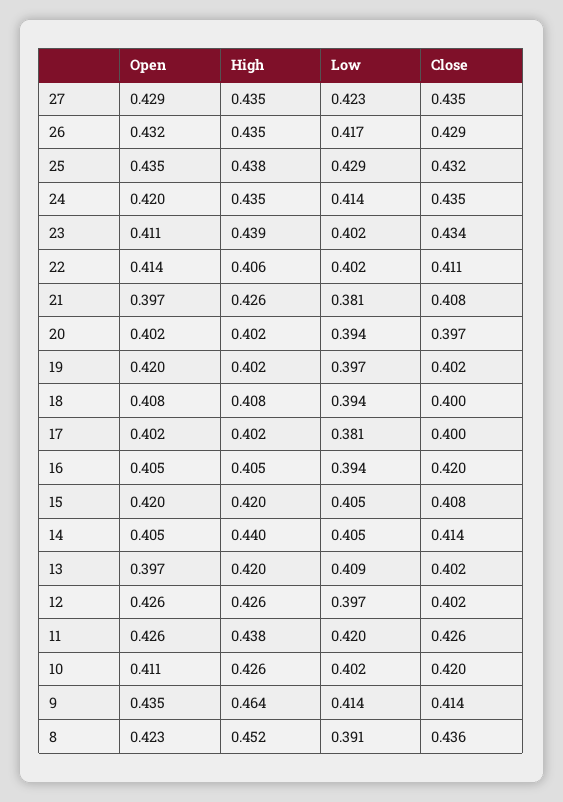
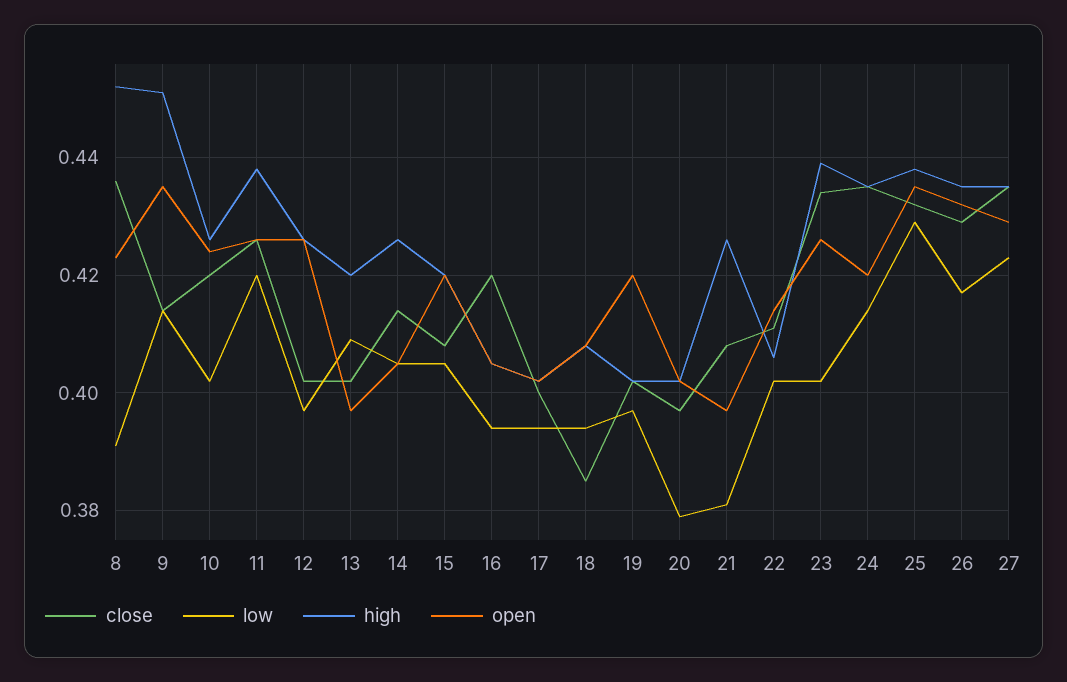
  {
    "Open": {
      "27": 0.429,
      "26": 0.432,
      "25": 0.435,
      "24": 0.42,
-     "23": 0.411,
+     "23": 0.425,
      "22": 0.414,
      "21": 0.397,
      "20": 0.402,
      "19": 0.42,
      "18": 0.408,
      "17": 0.402,
      "16": 0.405,
      "15": 0.42,
      "14": 0.405,
      "13": 0.397,
      "12": 0.426,
      "11": 0.426,
-     "10": 0.411,
+     "10": 0.425,
      "9": 0.435,
      "8": 0.423
    },
    "High": {
      "27": 0.435,
      "26": 0.435,
      "25": 0.438,
      "24": 0.435,
      "23": 0.439,
      "22": 0.406,
      "21": 0.426,
      "20": 0.402,
      "19": 0.402,
      "18": 0.408,
      "17": 0.402,
      "16": 0.405,
      "15": 0.42,
-     "14": 0.44,
+     "14": 0.425,
      "13": 0.42,
      "12": 0.426,
      "11": 0.438,
      "10": 0.426,
-     "9": 0.464,
+     "9": 0.45,
      "8": 0.452
    },
    "Low": {
      "27": 0.423,
      "26": 0.417,
      "25": 0.429,
      "24": 0.414,
      "23": 0.402,
      "22": 0.402,
      "21": 0.381,
-     "20": 0.394,
+     "20": 0.38,
      "19": 0.397,
      "18": 0.394,
-     "17": 0.381,
+     "17": 0.395,
      "16": 0.394,
      "15": 0.405,
      "14": 0.405,
      "13": 0.409,
      "12": 0.397,
      "11": 0.42,
      "10": 0.402,
      "9": 0.414,
      "8": 0.391
    },
    "Close": {
      "27": 0.435,
      "26": 0.429,
      "25": 0.432,
      "24": 0.435,
      "23": 0.434,
      "22": 0.411,
      "21": 0.408,
      "20": 0.397,
      "19": 0.402,
-     "18": 0.4,
+     "18": 0.385,
      "17": 0.4,
      "16": 0.42,
      "15": 0.408,
      "14": 0.414,
      "13": 0.402,
      "12": 0.402,
      "11": 0.426,
      "10": 0.42,
      "9": 0.414,
      "8": 0.436
    }
  }

